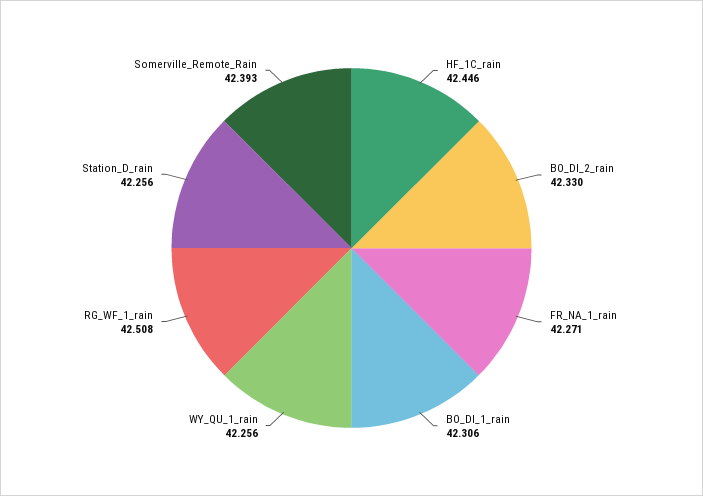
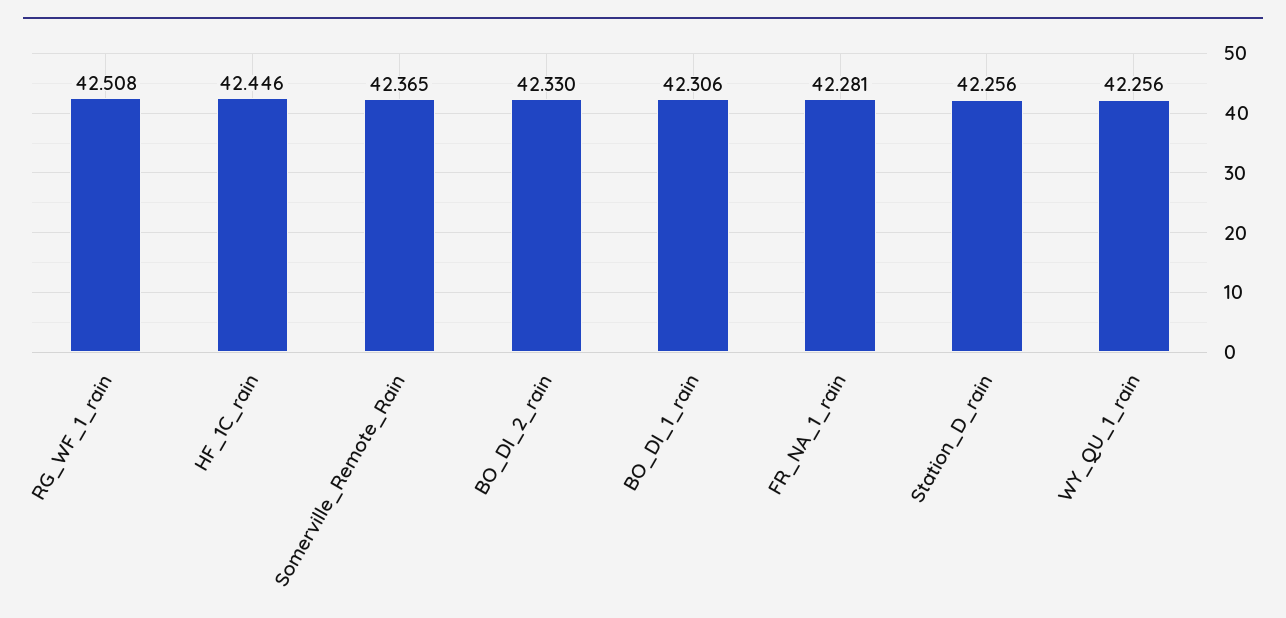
  {
    "HF_1C_rain": 42.446,
    "BO_DI_2_rain": 42.33,
-   "FR_NA_1_rain": 42.271,
+   "FR_NA_1_rain": 42.281,
    "BO_DI_1_rain": 42.306,
    "WY_QU_1_rain": 42.256,
    "RG_WF_1_rain": 42.508,
    "Station_D_rain": 42.256,
-   "Somerville_Remote_Rain": 42.393
+   "Somerville_Remote_Rain": 42.365
  }

